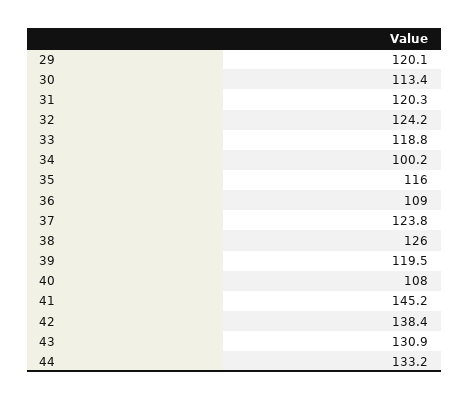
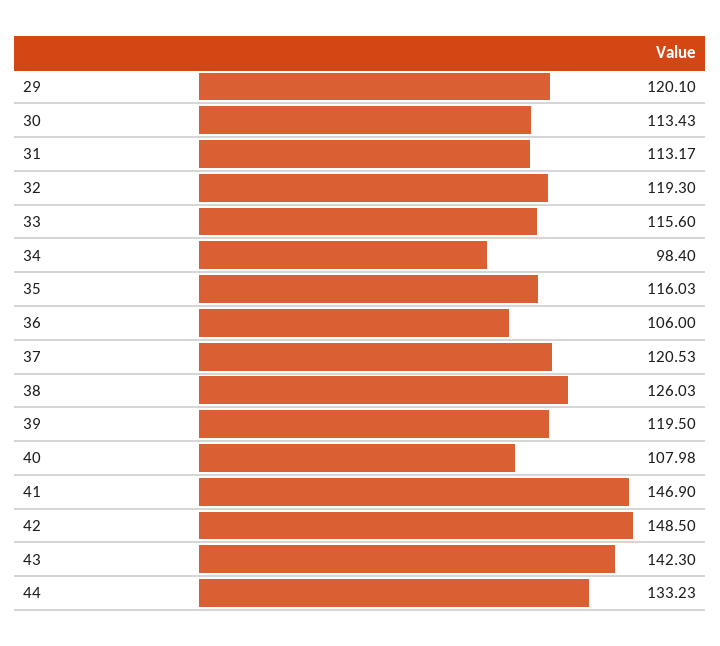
  {
    "29": 120.1,
    "30": 113.43,
-   "31": 120.3,
+   "31": 113.17,
-   "32": 124.2,
+   "32": 119.3,
-   "33": 118.8,
+   "33": 115.6,
-   "34": 100.2,
+   "34": 98.4,
    "35": 116.03,
-   "36": 109,
+   "36": 106,
-   "37": 123.8,
+   "37": 120.53,
    "38": 126.03,
    "39": 119.5,
    "40": 107.98,
-   "41": 145.2,
+   "41": 146.9,
-   "42": 138.4,
+   "42": 148.5,
-   "43": 130.9,
+   "43": 142.3,
    "44": 133.23
  }

